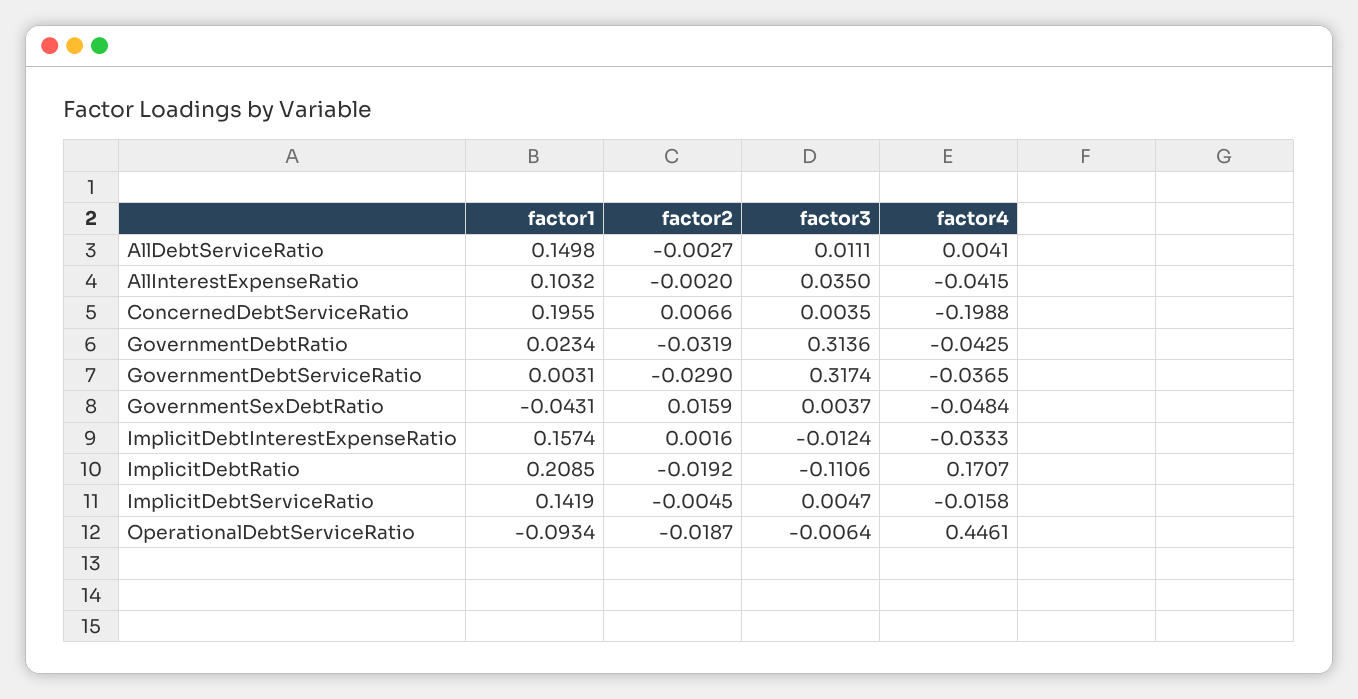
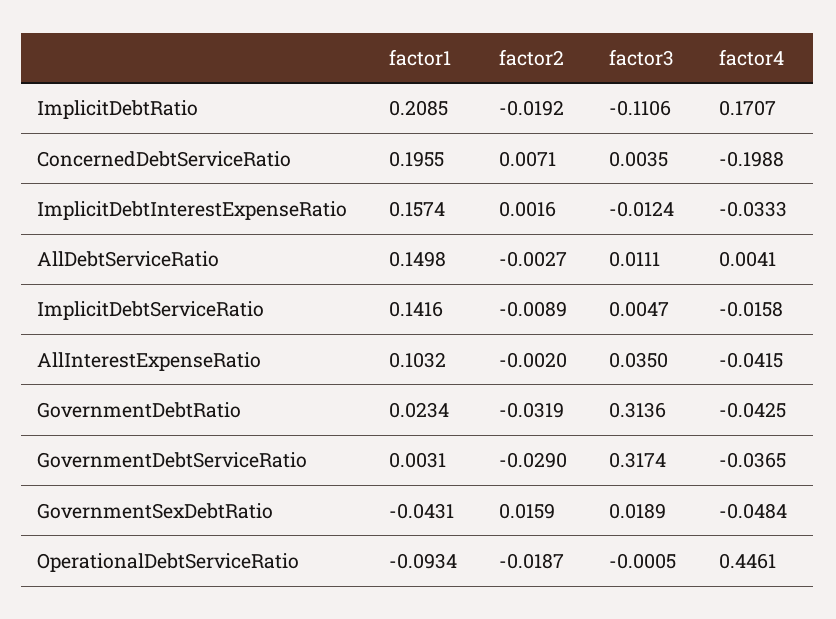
  {
    "factor1": {
      "AllDebtServiceRatio": 0.1498,
      "AllInterestExpenseRatio": 0.1032,
      "ConcernedDebtServiceRatio": 0.1955,
      "GovernmentDebtRatio": 0.0234,
      "GovernmentDebtServiceRatio": 0.0031,
      "GovernmentSexDebtRatio": -0.0431,
      "ImplicitDebtInterestExpenseRatio": 0.1574,
      "ImplicitDebtRatio": 0.2085,
-     "ImplicitDebtServiceRatio": 0.1419,
+     "ImplicitDebtServiceRatio": 0.1416,
      "OperationalDebtServiceRatio": -0.0934
    },
    "factor2": {
      "AllDebtServiceRatio": -0.0027,
      "AllInterestExpenseRatio": -0.002,
-     "ConcernedDebtServiceRatio": 0.0066,
+     "ConcernedDebtServiceRatio": 0.0071,
      "GovernmentDebtRatio": -0.0319,
      "GovernmentDebtServiceRatio": -0.029,
      "GovernmentSexDebtRatio": 0.0159,
      "ImplicitDebtInterestExpenseRatio": 0.0016,
      "ImplicitDebtRatio": -0.0192,
-     "ImplicitDebtServiceRatio": -0.0045,
+     "ImplicitDebtServiceRatio": -0.0089,
      "OperationalDebtServiceRatio": -0.0187
    },
    "factor3": {
      "AllDebtServiceRatio": 0.0111,
      "AllInterestExpenseRatio": 0.035,
      "ConcernedDebtServiceRatio": 0.0035,
      "GovernmentDebtRatio": 0.3136,
      "GovernmentDebtServiceRatio": 0.3174,
-     "GovernmentSexDebtRatio": 0.0037,
+     "GovernmentSexDebtRatio": 0.0189,
      "ImplicitDebtInterestExpenseRatio": -0.0124,
      "ImplicitDebtRatio": -0.1106,
      "ImplicitDebtServiceRatio": 0.0047,
-     "OperationalDebtServiceRatio": -0.0064
+     "OperationalDebtServiceRatio": -0.0005
    },
    "factor4": {
      "AllDebtServiceRatio": 0.0041,
      "AllInterestExpenseRatio": -0.0415,
      "ConcernedDebtServiceRatio": -0.1988,
      "GovernmentDebtRatio": -0.0425,
      "GovernmentDebtServiceRatio": -0.0365,
      "GovernmentSexDebtRatio": -0.0484,
      "ImplicitDebtInterestExpenseRatio": -0.0333,
      "ImplicitDebtRatio": 0.1707,
      "ImplicitDebtServiceRatio": -0.0158,
      "OperationalDebtServiceRatio": 0.4461
    }
  }

